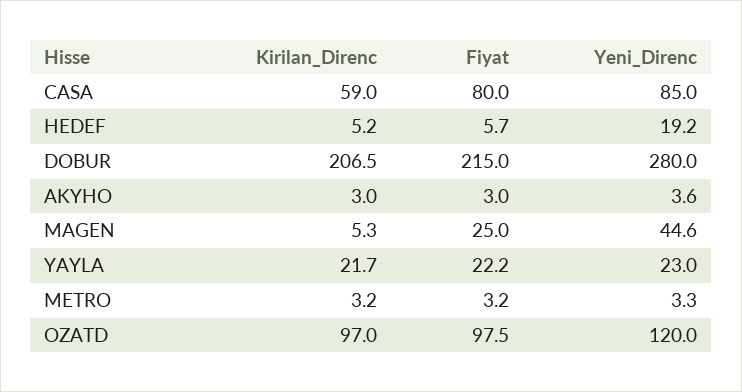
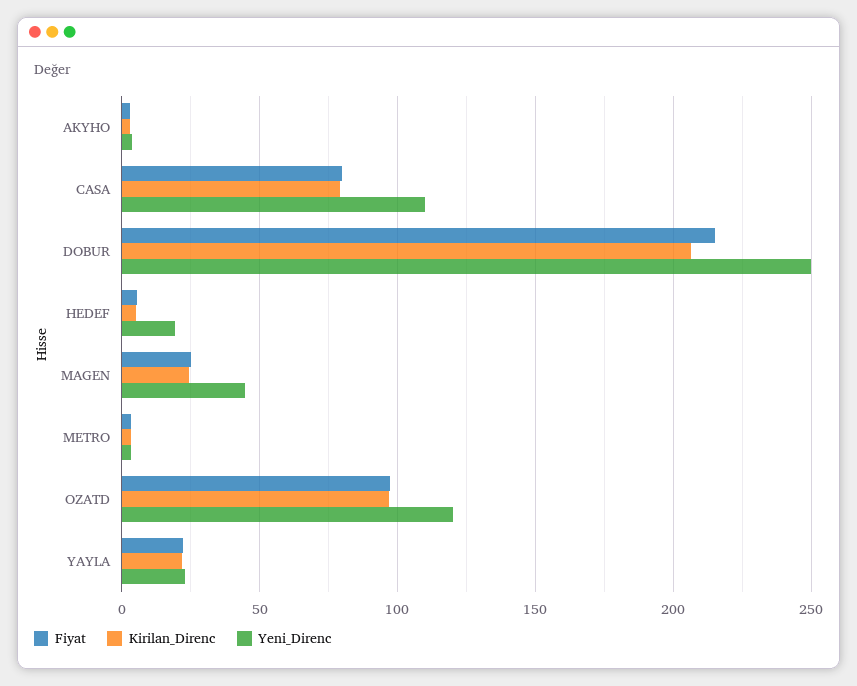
  {
    "Kirilan_Direnc": {
-     "CASA": 59,
+     "CASA": 80,
      "HEDEF": 5.2,
      "DOBUR": 206.5,
      "AKYHO": 3,
-     "MAGEN": 5.3,
+     "MAGEN": 25,
      "YAYLA": 21.7,
      "METRO": 3.2,
      "OZATD": 97
    },
    "Fiyat": {
      "CASA": 80,
      "HEDEF": 5.7,
      "DOBUR": 215,
      "AKYHO": 3,
      "MAGEN": 25,
      "YAYLA": 22.2,
      "METRO": 3.2,
      "OZATD": 97.5
    },
    "Yeni_Direnc": {
-     "CASA": 85,
+     "CASA": 110,
      "HEDEF": 19.2,
-     "DOBUR": 280,
+     "DOBUR": 250,
      "AKYHO": 3.6,
      "MAGEN": 44.6,
      "YAYLA": 23,
      "METRO": 3.3,
      "OZATD": 120
    }
  }

